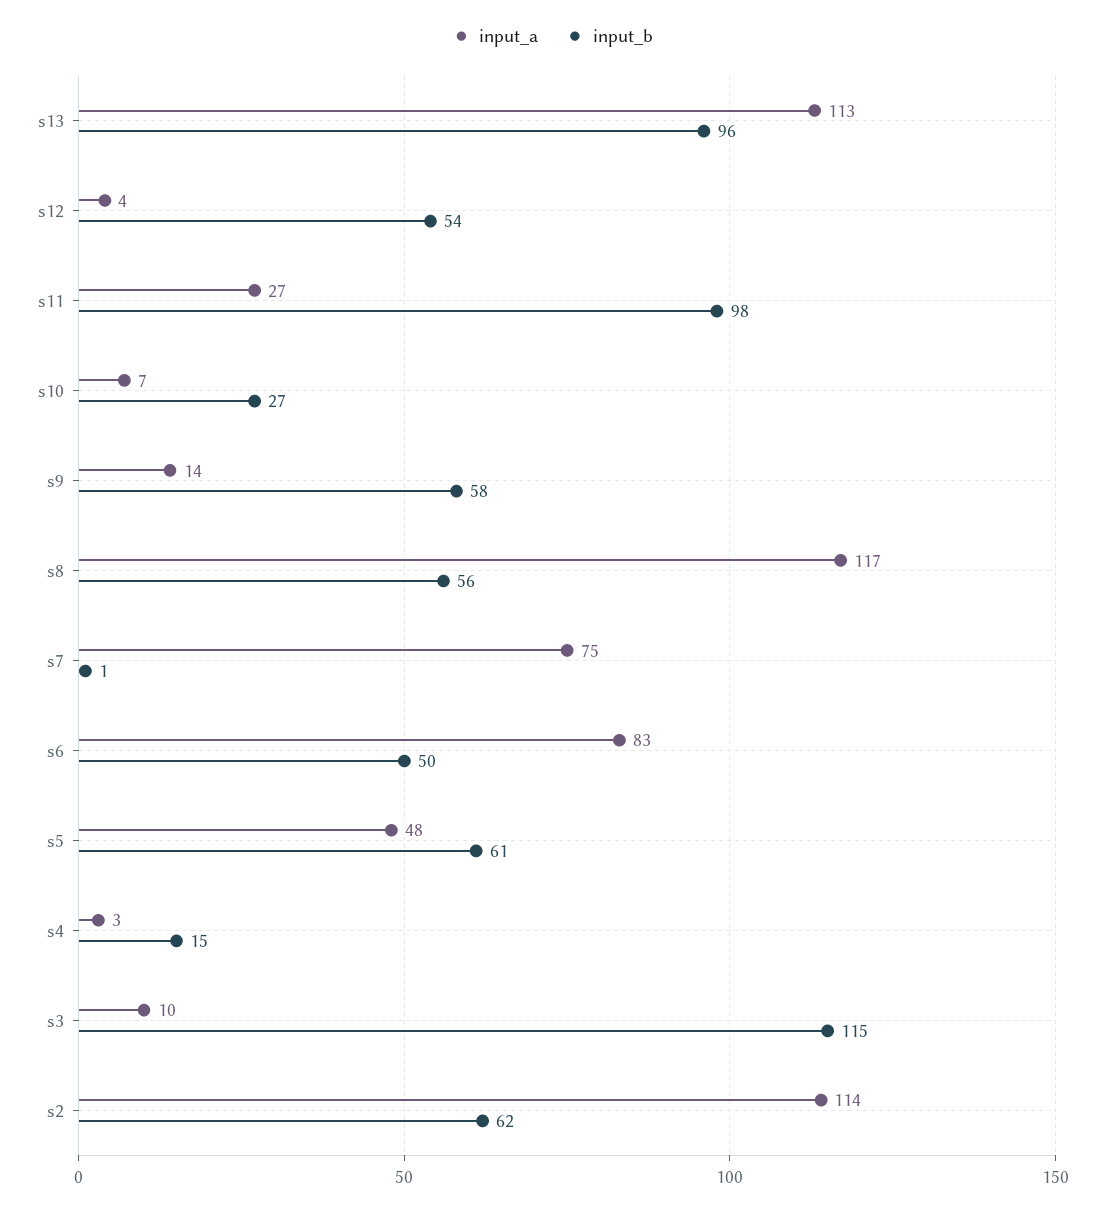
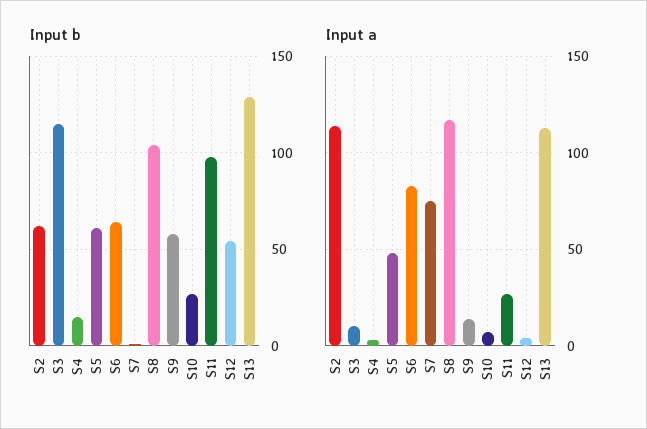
  {
    "input_a": {
      "s13": 113,
      "s12": 4,
      "s11": 27,
      "s10": 7,
      "s9": 14,
      "s8": 117,
      "s7": 75,
      "s6": 83,
      "s5": 48,
      "s4": 3,
      "s3": 10,
      "s2": 114
    },
    "input_b": {
-     "s13": 96,
+     "s13": 130,
      "s12": 54,
      "s11": 98,
      "s10": 27,
      "s9": 58,
-     "s8": 56,
+     "s8": 105,
      "s7": 1,
-     "s6": 50,
+     "s6": 65,
      "s5": 61,
      "s4": 15,
      "s3": 115,
      "s2": 62
    }
  }

